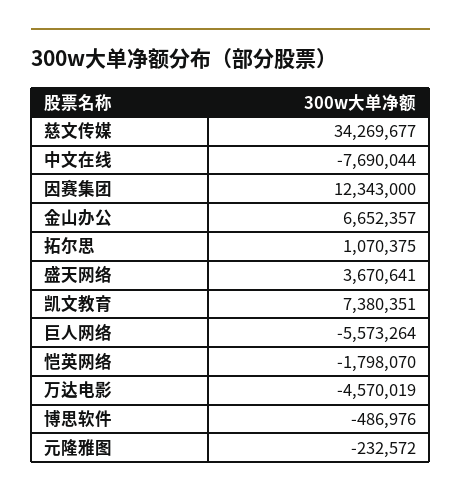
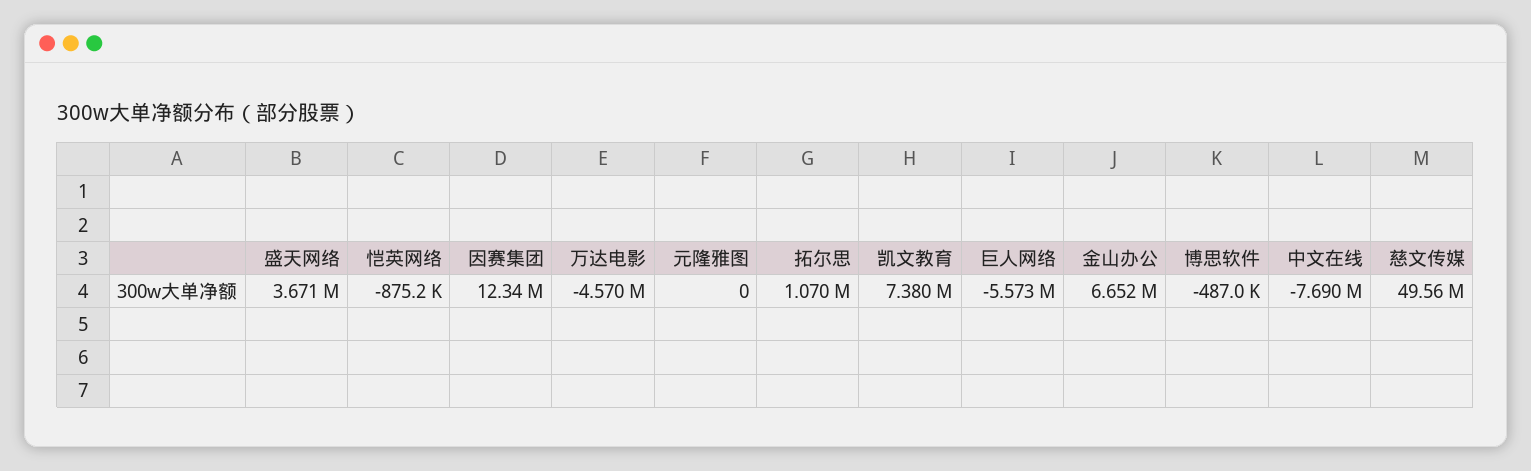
  {
-   "慈文传媒": 34269677,
+   "慈文传媒": 49560000,
    "中文在线": -7690044,
    "因赛集团": 12343000,
    "金山办公": 6652357,
    "拓尔思": 1070375,
    "盛天网络": 3670641,
    "凯文教育": 7380351,
    "巨人网络": -5573264,
-   "恺英网络": -1798070,
+   "恺英网络": -875200,
    "万达电影": -4570019,
    "博思软件": -486976,
-   "元隆雅图": -232572
+   "元隆雅图": 0
  }

